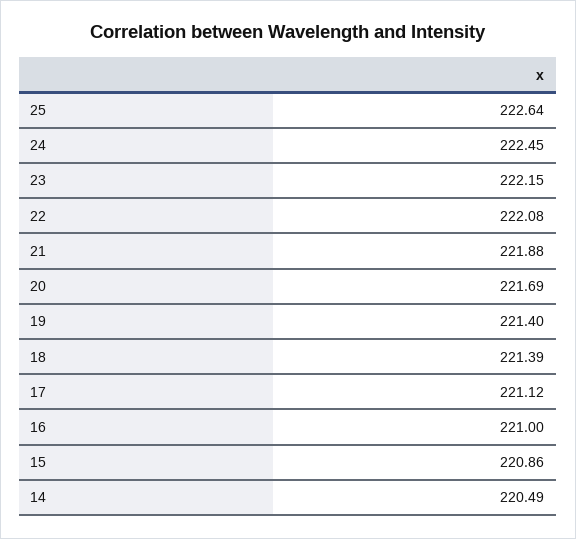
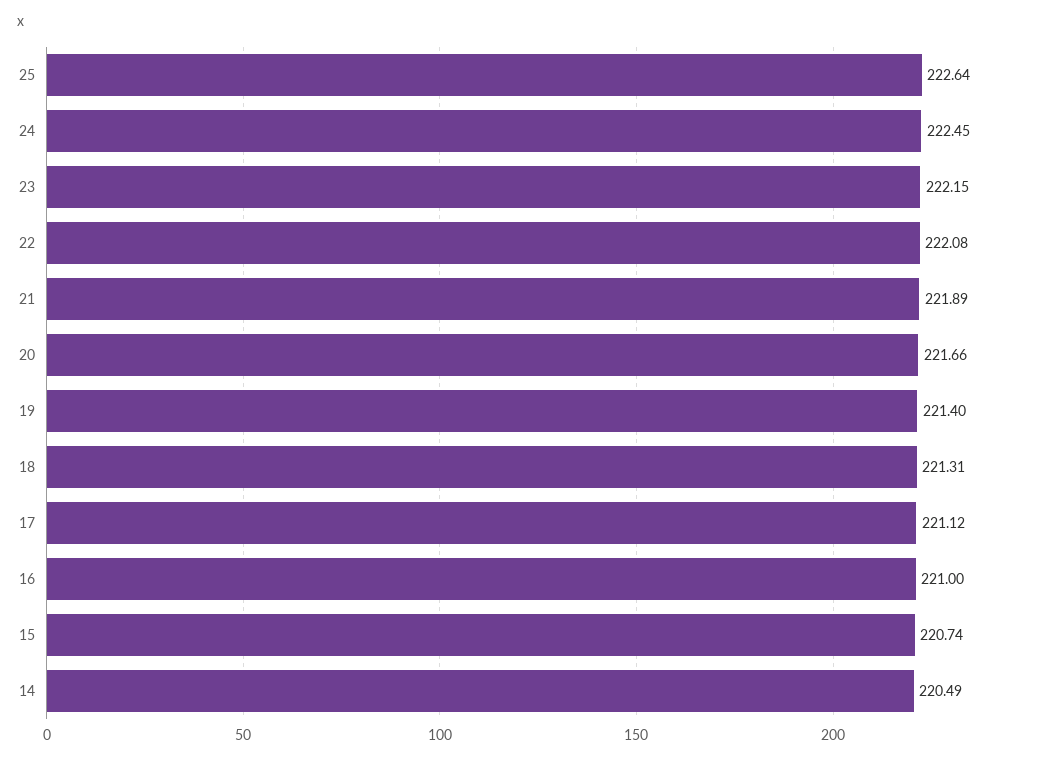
  {
    "25": 222.64,
    "24": 222.45,
    "23": 222.15,
    "22": 222.08,
-   "21": 221.88,
+   "21": 221.89,
-   "20": 221.69,
+   "20": 221.66,
    "19": 221.4,
-   "18": 221.39,
+   "18": 221.31,
    "17": 221.12,
    "16": 221,
-   "15": 220.86,
+   "15": 220.74,
    "14": 220.49
  }

